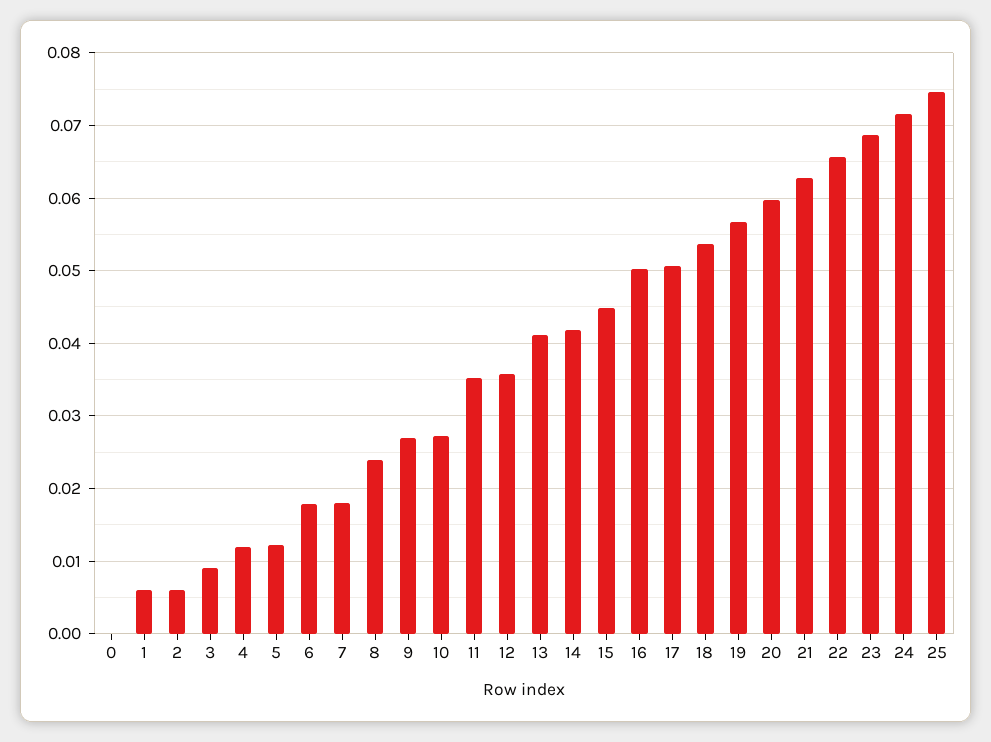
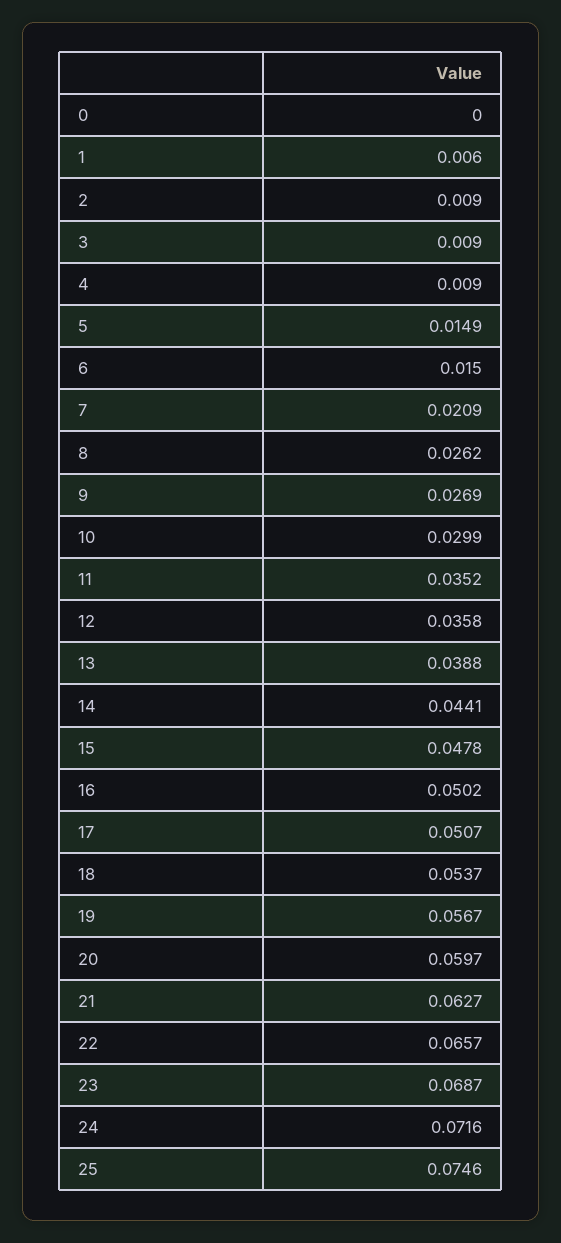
  {
    "0": 0,
    "1": 0.006,
-   "2": 0.006,
+   "2": 0.009,
    "3": 0.009,
-   "4": 0.012,
+   "4": 0.009,
-   "5": 0.012,
+   "5": 0.0149,
-   "6": 0.018,
+   "6": 0.015,
-   "7": 0.018,
+   "7": 0.0209,
-   "8": 0.024,
+   "8": 0.0262,
    "9": 0.0269,
-   "10": 0.027,
+   "10": 0.0299,
    "11": 0.0352,
    "12": 0.0358,
-   "13": 0.041,
+   "13": 0.0388,
-   "14": 0.042,
+   "14": 0.0441,
-   "15": 0.045,
+   "15": 0.0478,
    "16": 0.0502,
    "17": 0.0507,
    "18": 0.0537,
    "19": 0.0567,
    "20": 0.0597,
    "21": 0.0627,
    "22": 0.0657,
    "23": 0.0687,
    "24": 0.0716,
    "25": 0.0746
  }

